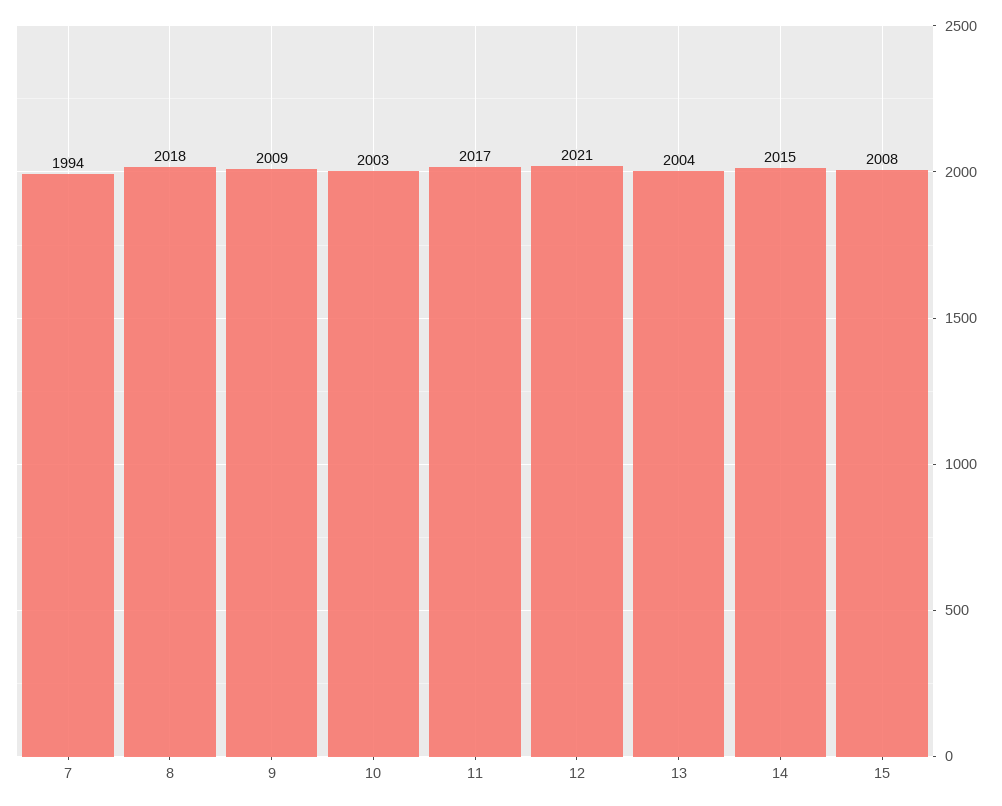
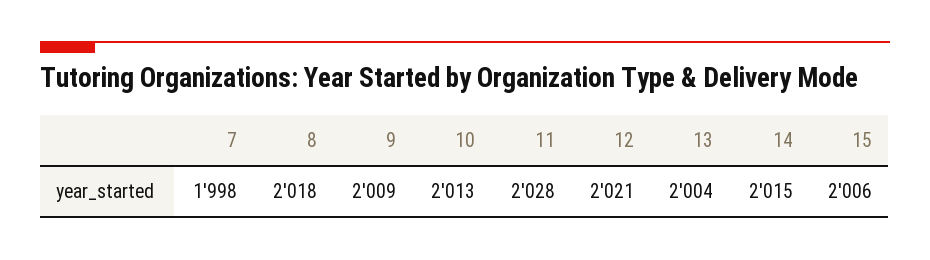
  {
-   "7": 1994,
+   "7": 1998,
    "8": 2018,
    "9": 2009,
-   "10": 2003,
+   "10": 2013,
-   "11": 2017,
+   "11": 2028,
    "12": 2021,
    "13": 2004,
    "14": 2015,
-   "15": 2008
+   "15": 2006
  }

